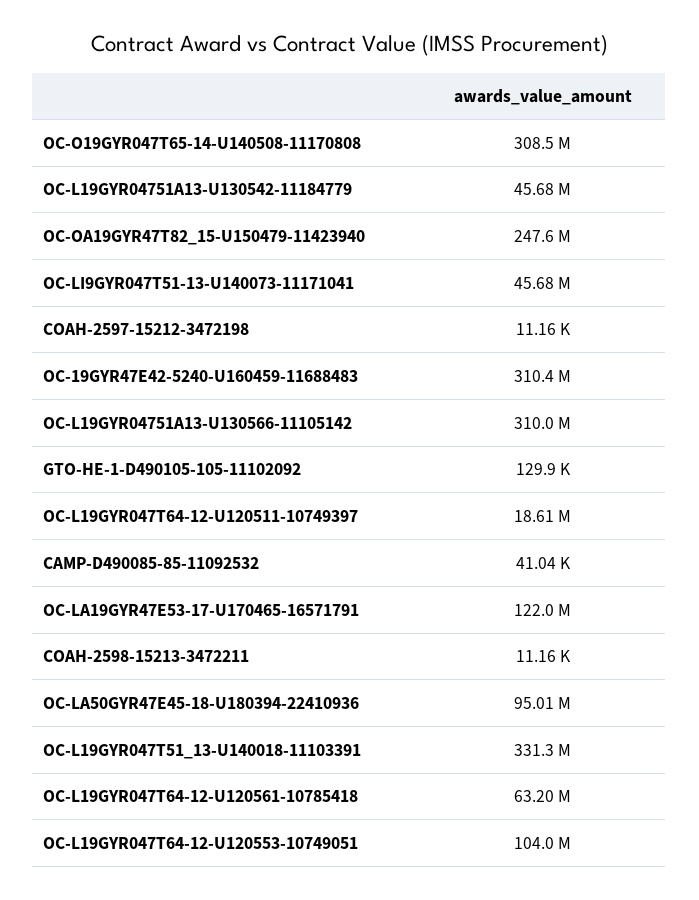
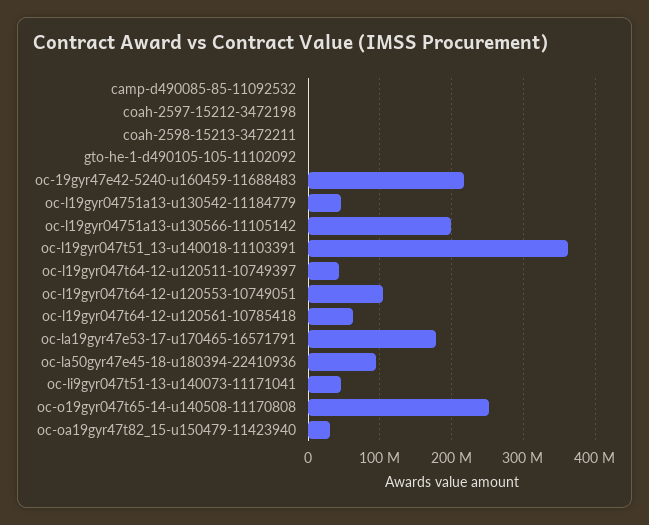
  {
-   "OC-O19GYR047T65-14-U140508-11170808": 308500000,
+   "OC-O19GYR047T65-14-U140508-11170808": 250000000,
    "OC-L19GYR04751A13-U130542-11184779": 45680000,
-   "OC-OA19GYR47T82_15-U150479-11423940": 247600000,
+   "OC-OA19GYR47T82_15-U150479-11423940": 30000000,
    "OC-LI9GYR047T51-13-U140073-11171041": 45680000,
    "COAH-2597-15212-3472198": 11160,
-   "OC-19GYR47E42-5240-U160459-11688483": 310400000,
+   "OC-19GYR47E42-5240-U160459-11688483": 220000000,
-   "OC-L19GYR04751A13-U130566-11105142": 310000000,
+   "OC-L19GYR04751A13-U130566-11105142": 200000000,
    "GTO-HE-1-D490105-105-11102092": 129900,
-   "OC-L19GYR047T64-12-U120511-10749397": 18610000,
+   "OC-L19GYR047T64-12-U120511-10749397": 40000000,
    "CAMP-D490085-85-11092532": 41040,
-   "OC-LA19GYR47E53-17-U170465-16571791": 122000000,
+   "OC-LA19GYR47E53-17-U170465-16571791": 180000000,
    "COAH-2598-15213-3472211": 11160,
    "OC-LA50GYR47E45-18-U180394-22410936": 95010000,
-   "OC-L19GYR047T51_13-U140018-11103391": 331300000,
+   "OC-L19GYR047T51_13-U140018-11103391": 360000000,
    "OC-L19GYR047T64-12-U120561-10785418": 63200000,
    "OC-L19GYR047T64-12-U120553-10749051": 104000000
  }

